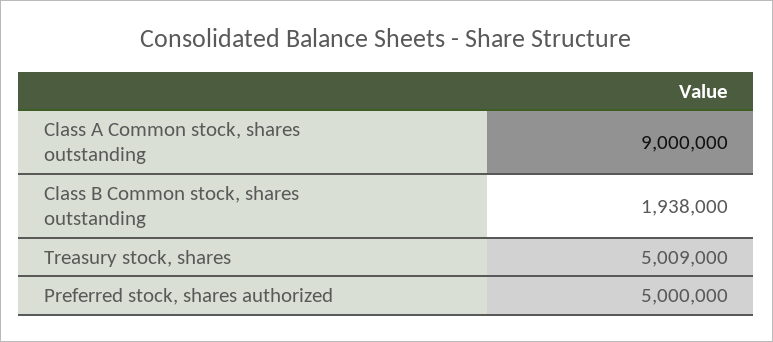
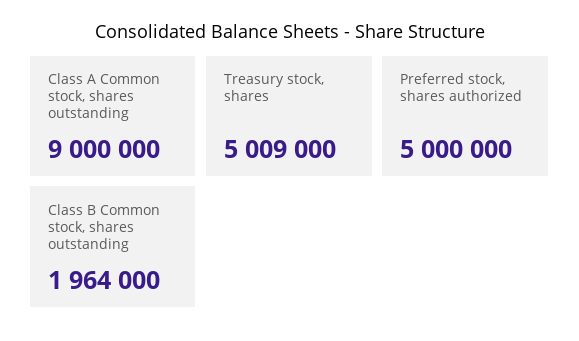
  {
    "Class A Common stock, shares outstanding": 9000000,
-   "Class B Common stock, shares outstanding": 1938000,
+   "Class B Common stock, shares outstanding": 1964000,
    "Treasury stock, shares": 5009000,
    "Preferred stock, shares authorized": 5000000
  }

